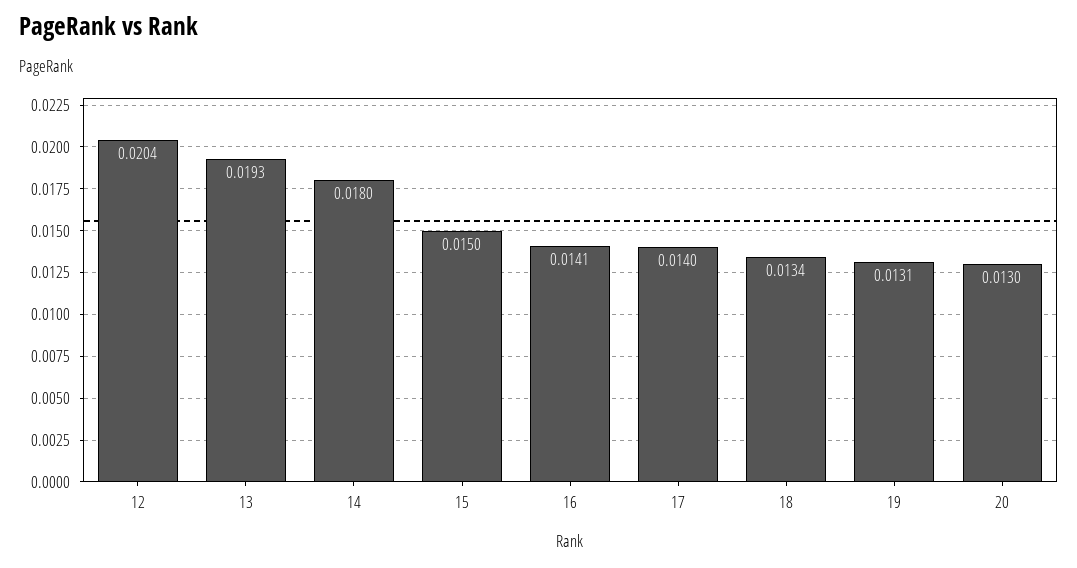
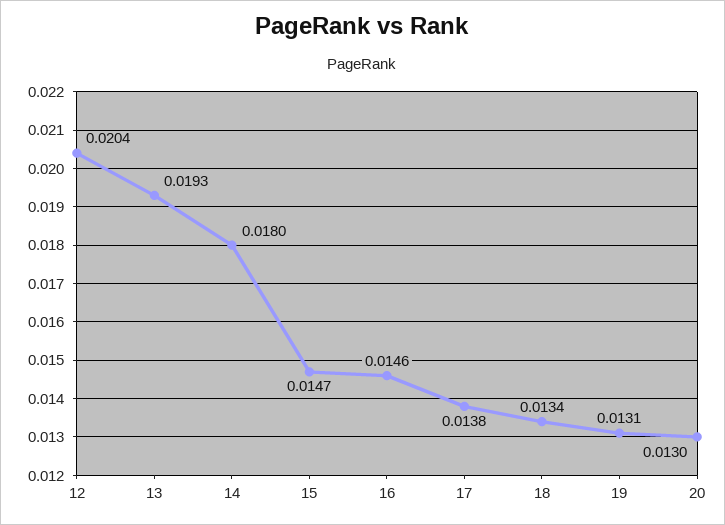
  {
    "12": 0.0204,
    "13": 0.0193,
    "14": 0.018,
-   "15": 0.015,
+   "15": 0.0147,
-   "16": 0.0141,
+   "16": 0.0146,
-   "17": 0.014,
+   "17": 0.0138,
    "18": 0.0134,
    "19": 0.0131,
    "20": 0.013
  }

